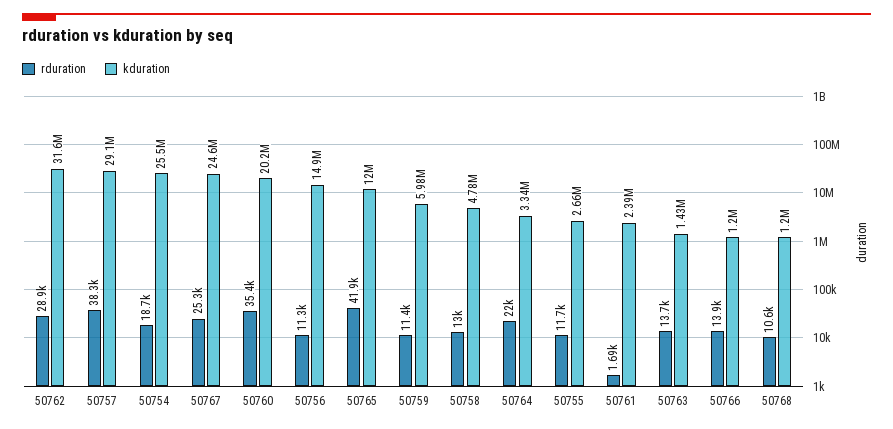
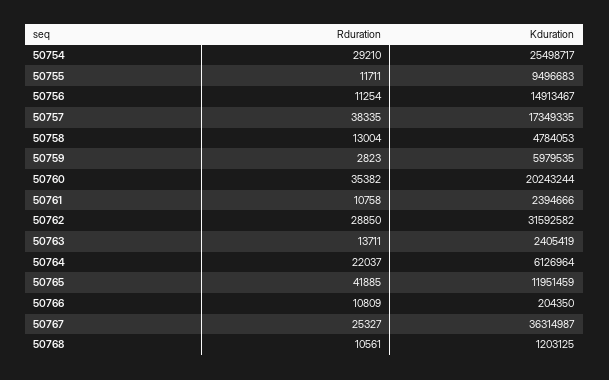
  {
    "rduration": {
      "50762": 28850,
      "50757": 38335,
-     "50754": 18700,
+     "50754": 29210,
      "50767": 25327,
      "50760": 35382,
      "50756": 11254,
      "50765": 41885,
-     "50759": 11400,
+     "50759": 2823,
      "50758": 13004,
      "50764": 22037,
      "50755": 11711,
-     "50761": 1690,
+     "50761": 10758,
      "50763": 13711,
-     "50766": 13900,
+     "50766": 10809,
      "50768": 10561
    },
    "kduration": {
      "50762": 31592582,
-     "50757": 29100000,
+     "50757": 17349335,
      "50754": 25498717,
-     "50767": 24600000,
+     "50767": 36314987,
      "50760": 20243244,
      "50756": 14913467,
      "50765": 11951459,
      "50759": 5979535,
      "50758": 4784053,
-     "50764": 3340000,
+     "50764": 6126964,
-     "50755": 2660000,
+     "50755": 9496683,
      "50761": 2394666,
-     "50763": 1430000,
+     "50763": 2405419,
-     "50766": 1200000,
+     "50766": 204350,
      "50768": 1203125
    }
  }

